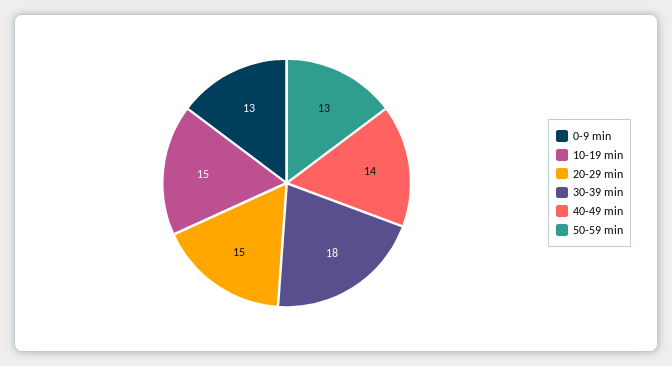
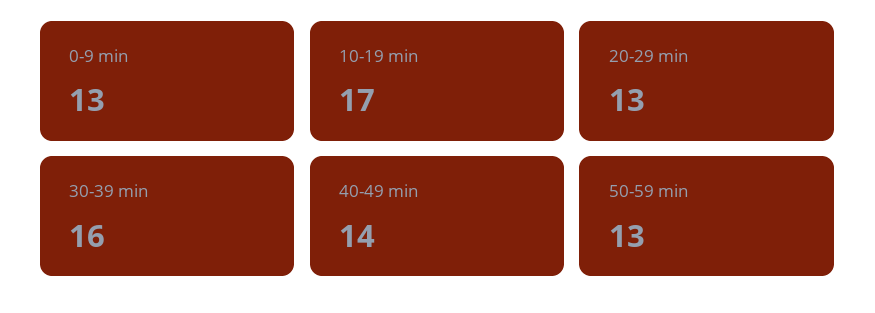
  {
    "0-9 min": 13,
-   "10-19 min": 15,
+   "10-19 min": 17,
-   "20-29 min": 15,
+   "20-29 min": 13,
-   "30-39 min": 18,
+   "30-39 min": 16,
    "40-49 min": 14,
    "50-59 min": 13
  }

